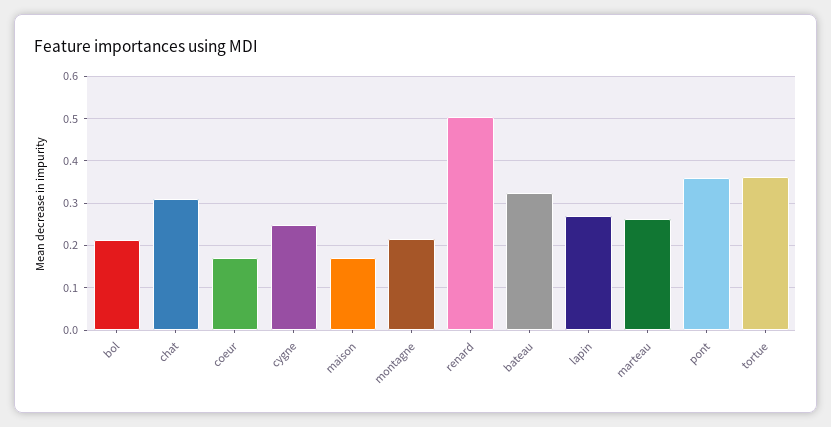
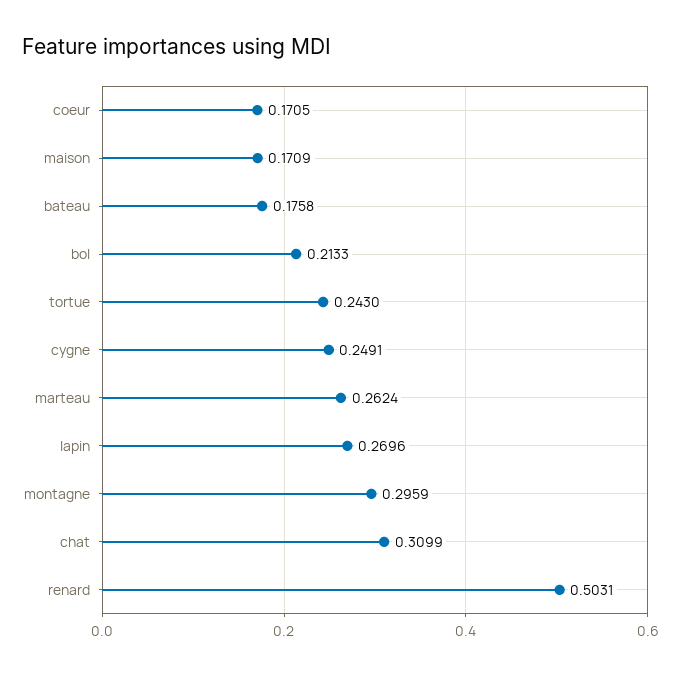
  {
    "bol": 0.2133,
    "chat": 0.3099,
    "coeur": 0.1705,
    "cygne": 0.2491,
    "maison": 0.1709,
-   "montagne": 0.22,
+   "montagne": 0.2959,
    "renard": 0.5031,
-   "bateau": 0.32,
+   "bateau": 0.1758,
    "lapin": 0.2696,
    "marteau": 0.2624,
-   "pont": 0.36,
-   "tortue": 0.36
+   "tortue": 0.243
  }

